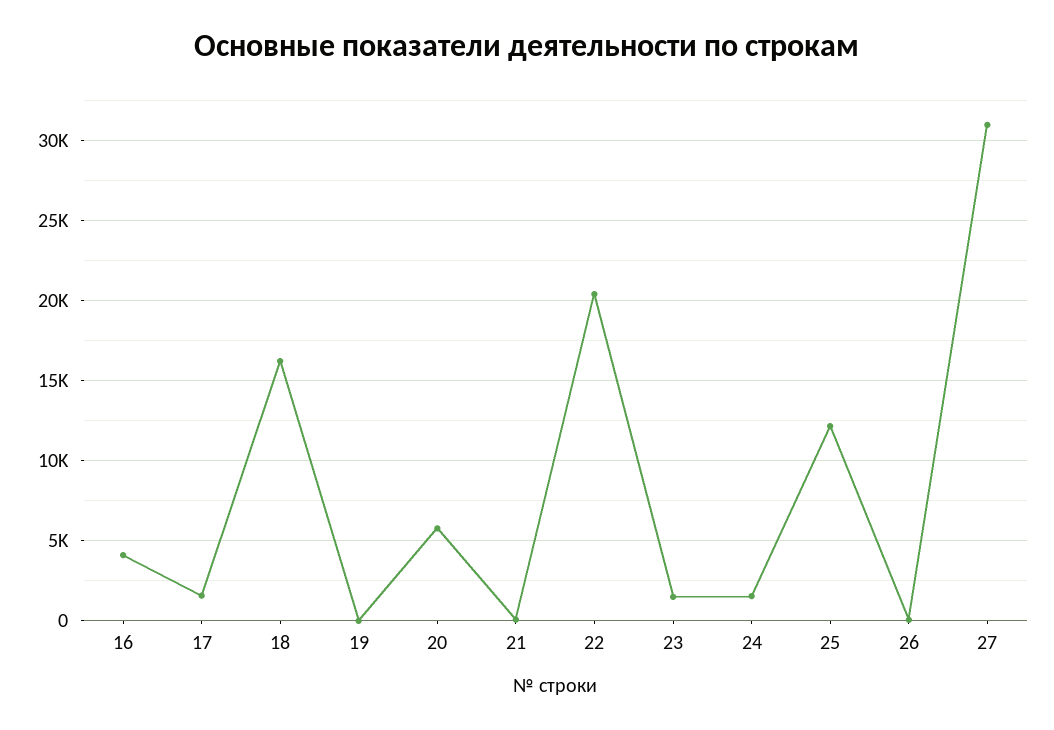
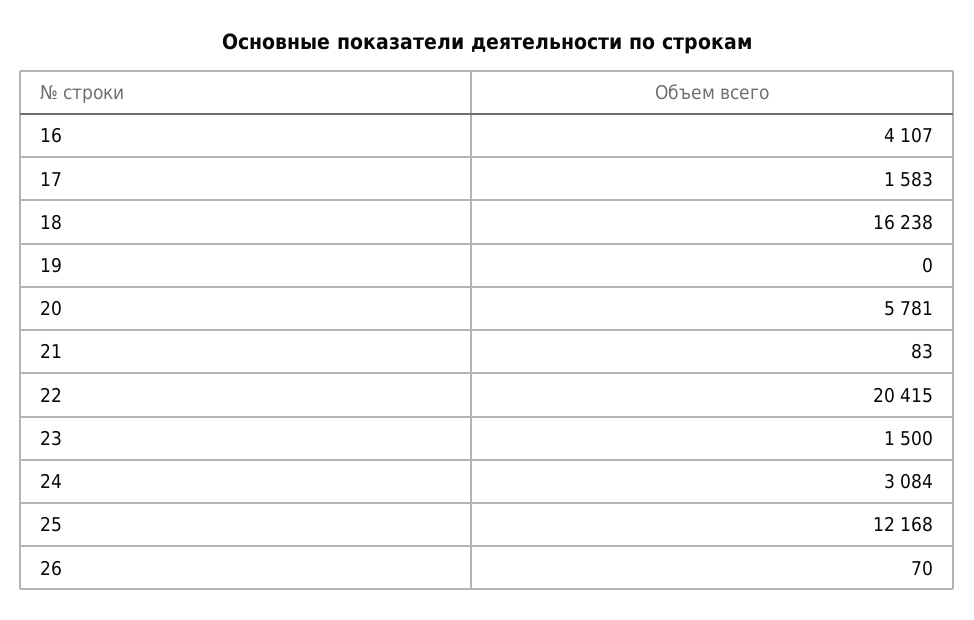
  {
    "16": 4107,
    "17": 1583,
    "18": 16238,
    "19": 0,
    "20": 5781,
    "21": 83,
    "22": 20415,
    "23": 1500,
-   "24": 1500,
+   "24": 3084,
    "25": 12168,
-   "26": 70,
+   "26": 70
-   "27": 31000
  }

